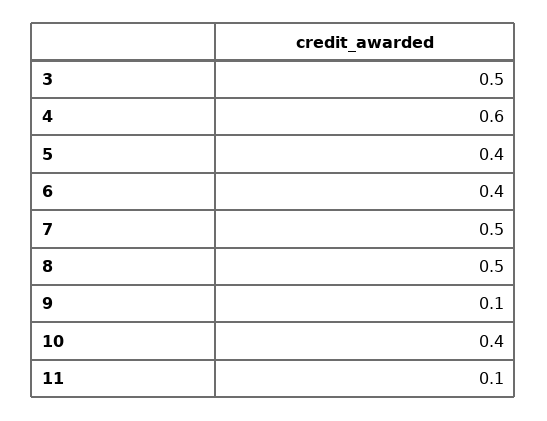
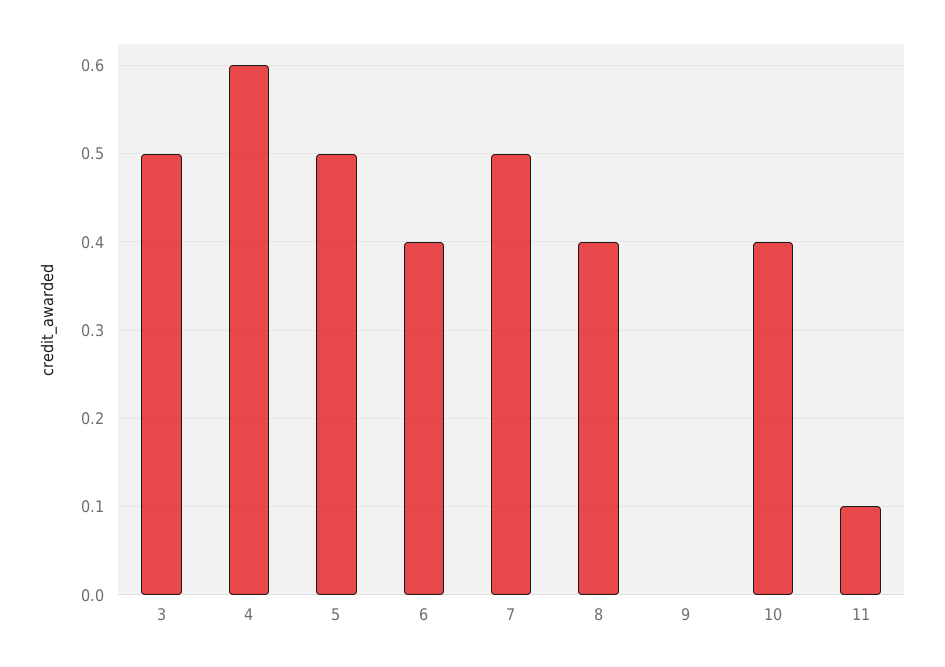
  {
    "3": 0.5,
    "4": 0.6,
-   "5": 0.4,
+   "5": 0.5,
    "6": 0.4,
    "7": 0.5,
-   "8": 0.5,
+   "8": 0.4,
-   "9": 0.1,
+   "9": 0,
    "10": 0.4,
    "11": 0.1
  }

